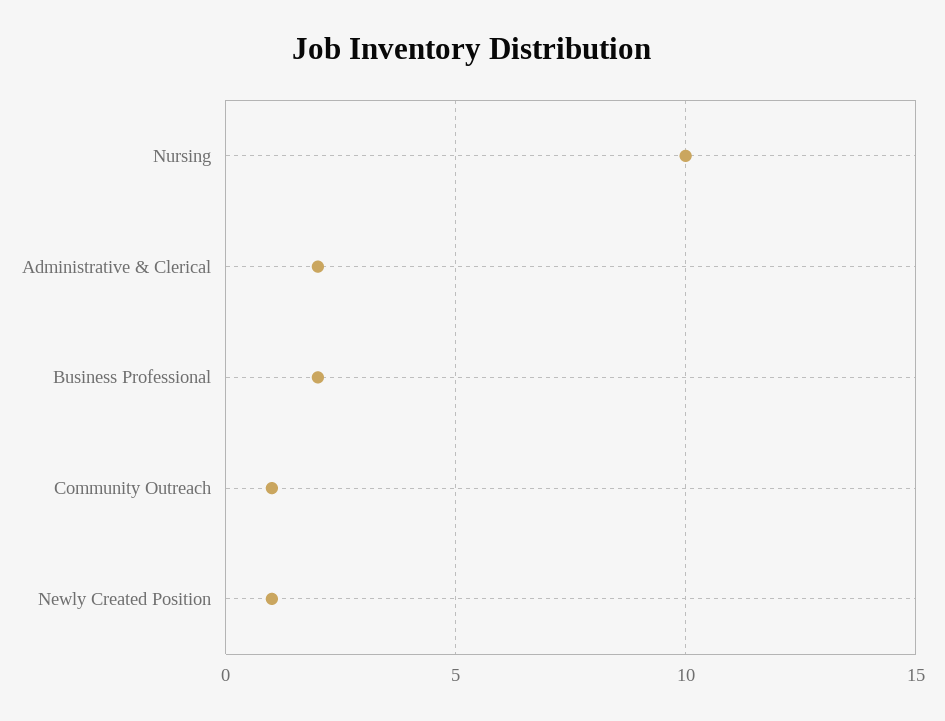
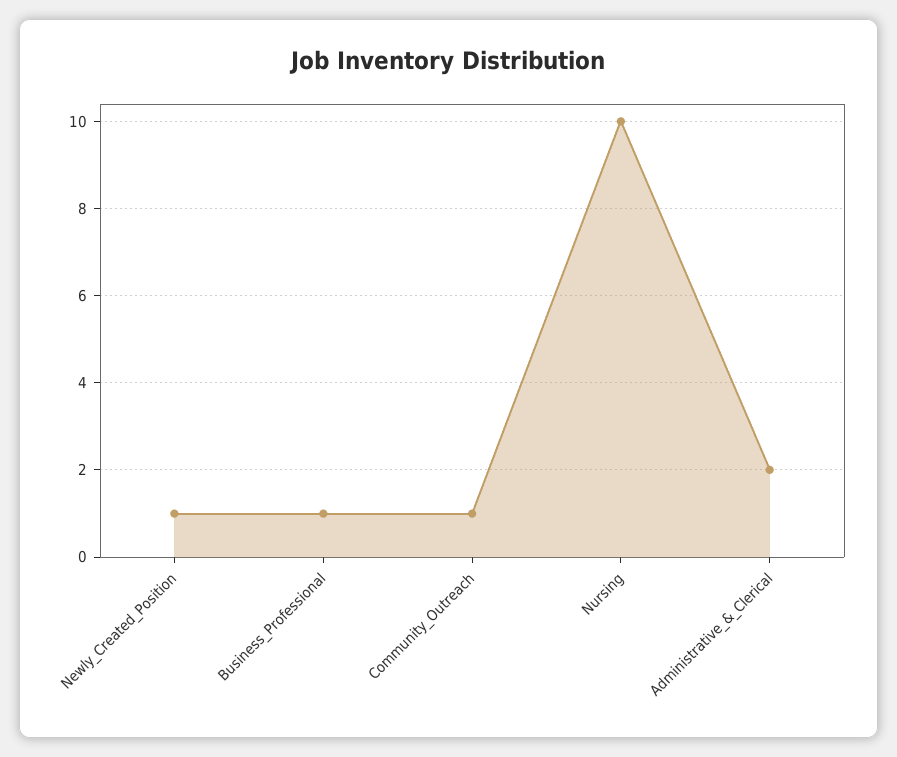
  {
    "Nursing": 10,
    "Administrative & Clerical": 2,
-   "Business Professional": 2,
+   "Business Professional": 1,
    "Community Outreach": 1,
    "Newly Created Position": 1
  }

